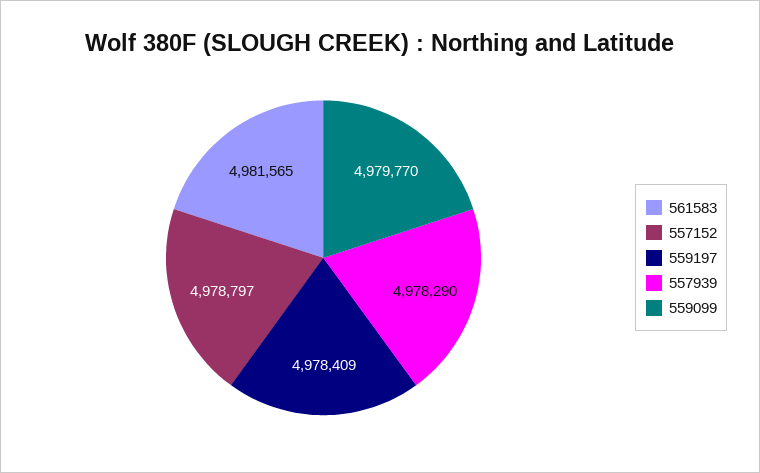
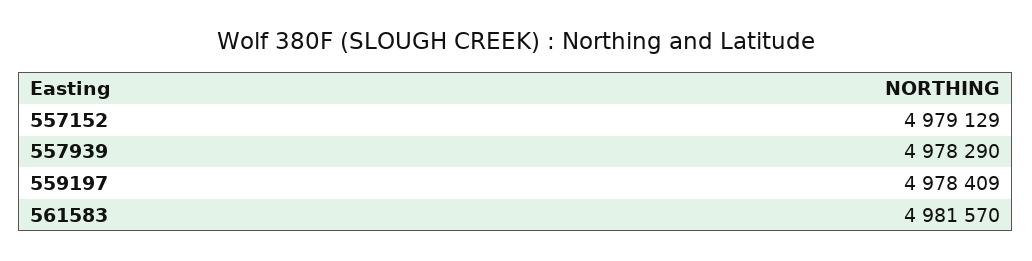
  {
-   "561583": 4981565,
+   "561583": 4981570,
-   "557152": 4978797,
+   "557152": 4979129,
    "559197": 4978409,
-   "557939": 4978290,
+   "557939": 4978290
-   "559099": 4979770
  }

